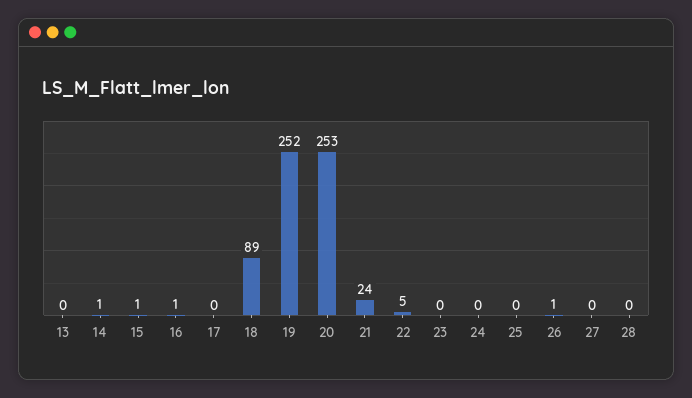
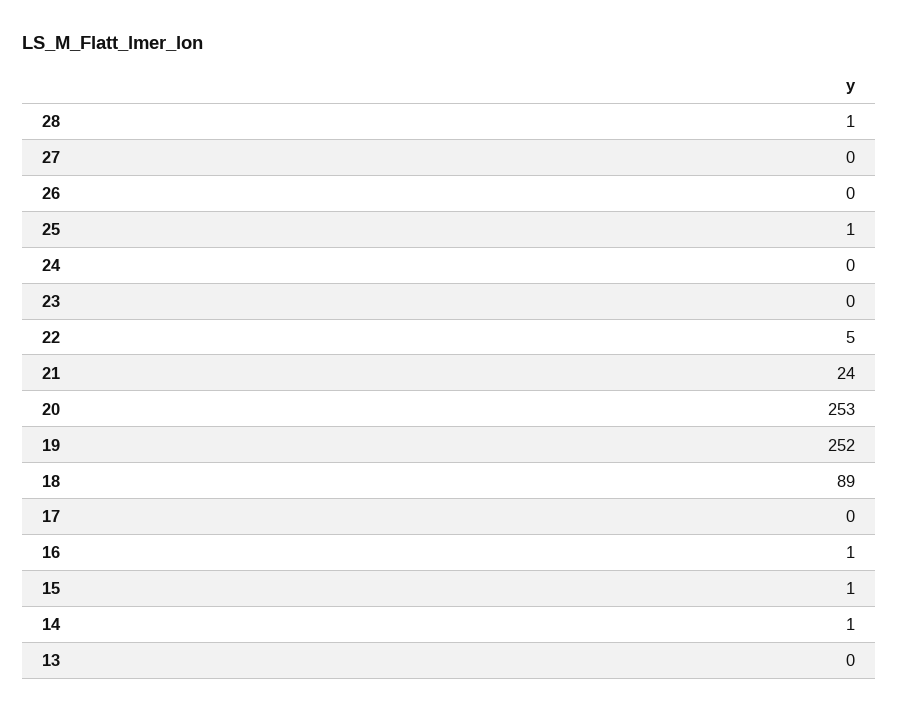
  {
    "13": 0,
    "14": 1,
    "15": 1,
    "16": 1,
    "17": 0,
    "18": 89,
    "19": 252,
    "20": 253,
    "21": 24,
    "22": 5,
    "23": 0,
    "24": 0,
-   "25": 0,
+   "25": 1,
-   "26": 1,
+   "26": 0,
    "27": 0,
-   "28": 0
+   "28": 1
  }

